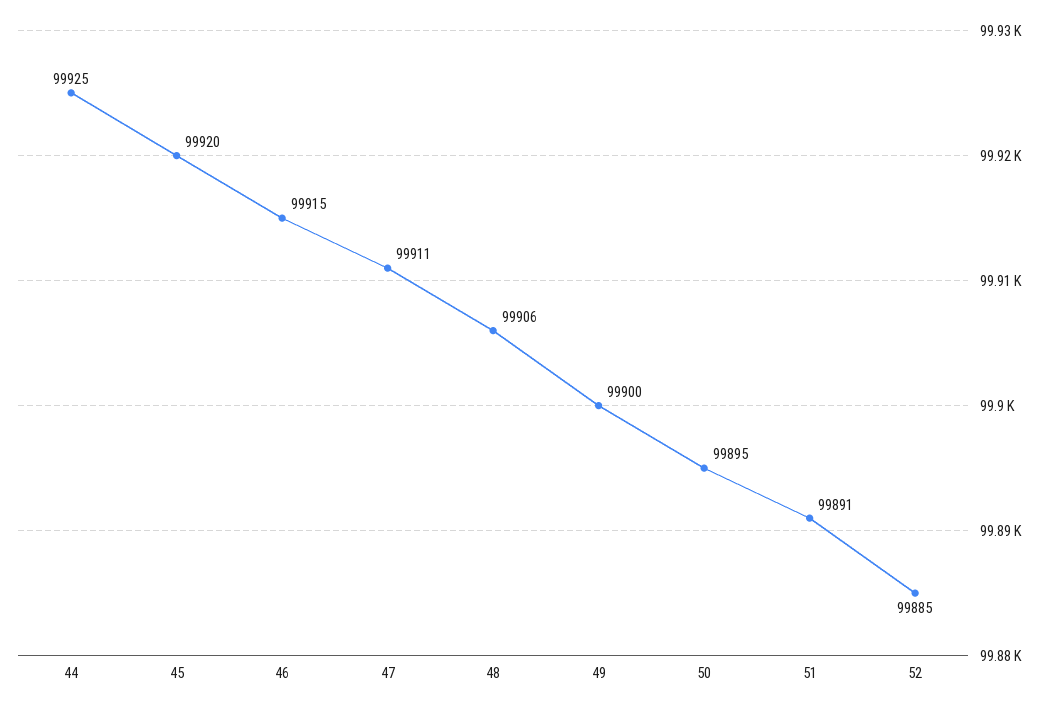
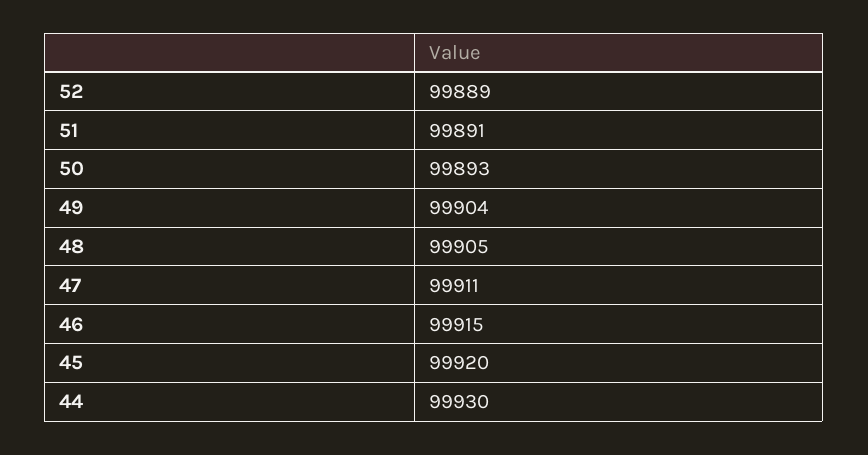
  {
-   "44": 99925,
+   "44": 99930,
    "45": 99920,
    "46": 99915,
    "47": 99911,
-   "48": 99906,
+   "48": 99905,
-   "49": 99900,
+   "49": 99904,
-   "50": 99895,
+   "50": 99893,
    "51": 99891,
-   "52": 99885
+   "52": 99889
  }

